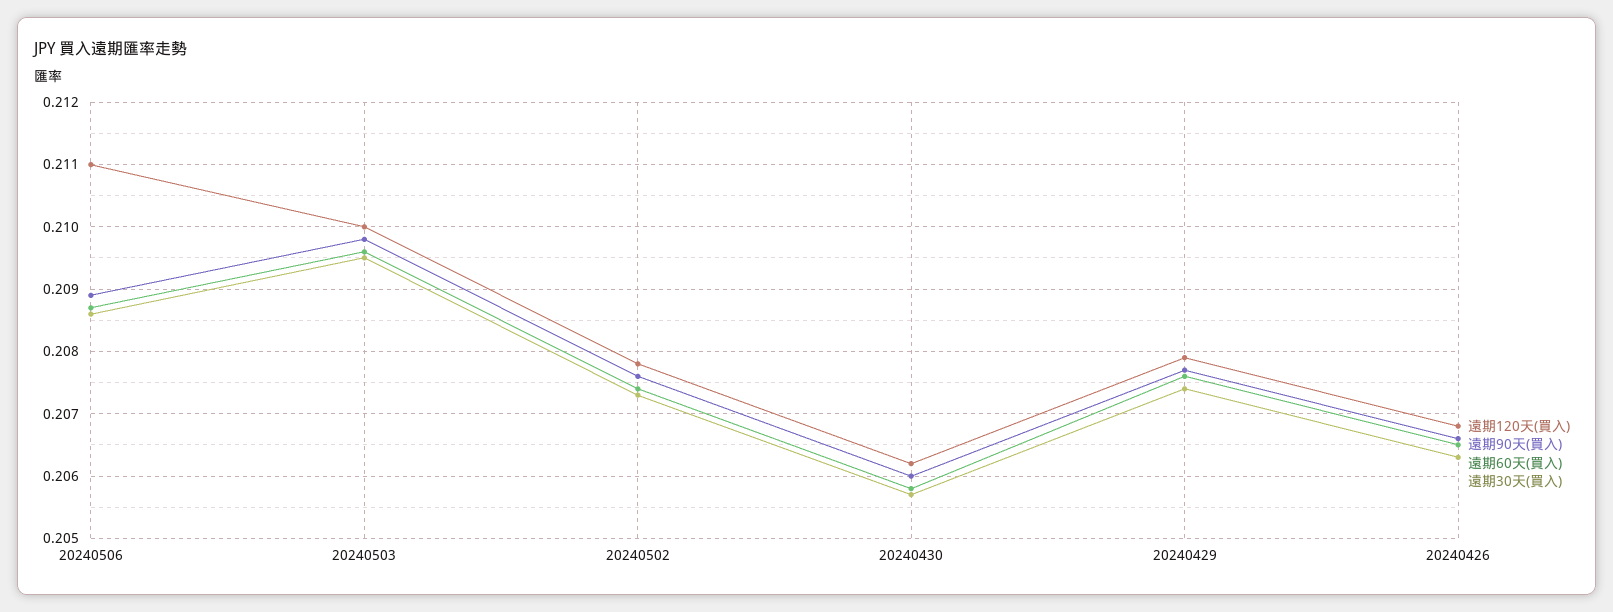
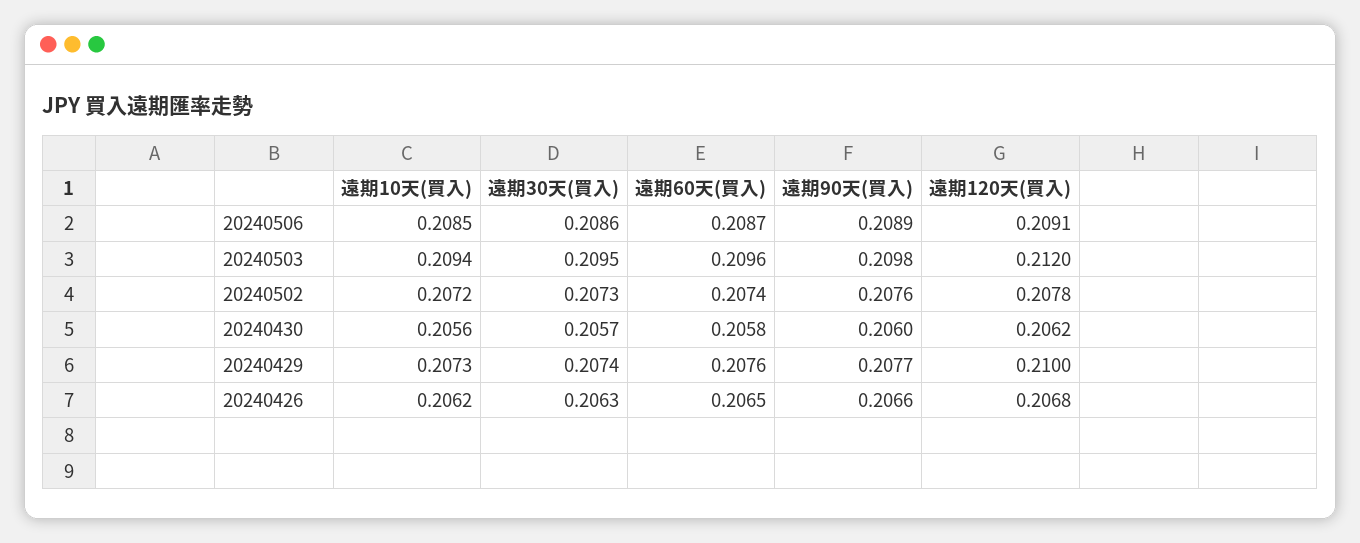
  {
    "遠期120天(買入)": {
-     "20240506": 0.211,
+     "20240506": 0.2091,
-     "20240503": 0.21,
+     "20240503": 0.212,
      "20240502": 0.2078,
      "20240430": 0.2062,
-     "20240429": 0.2079,
+     "20240429": 0.21,
      "20240426": 0.2068
    },
    "遠期90天(買入)": {
      "20240506": 0.2089,
      "20240503": 0.2098,
      "20240502": 0.2076,
      "20240430": 0.206,
      "20240429": 0.2077,
      "20240426": 0.2066
    },
    "遠期60天(買入)": {
      "20240506": 0.2087,
      "20240503": 0.2096,
      "20240502": 0.2074,
      "20240430": 0.2058,
      "20240429": 0.2076,
      "20240426": 0.2065
    },
    "遠期30天(買入)": {
      "20240506": 0.2086,
      "20240503": 0.2095,
      "20240502": 0.2073,
      "20240430": 0.2057,
      "20240429": 0.2074,
      "20240426": 0.2063
-   }
+   },
+   "遠期10天(買入)": {
+     "20240506": 0.2085,
+     "20240503": 0.2094,
+     "20240502": 0.2072,
+     "20240430": 0.2056,
+     "20240429": 0.2073,
+     "20240426": 0.2062
+   }
  }

